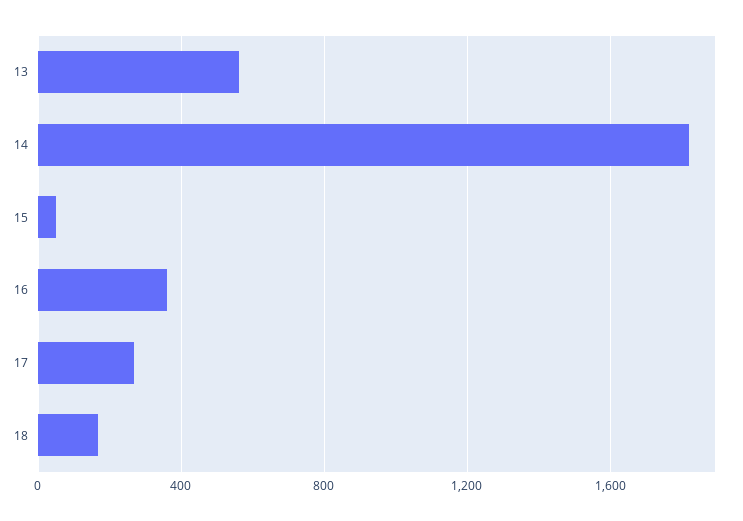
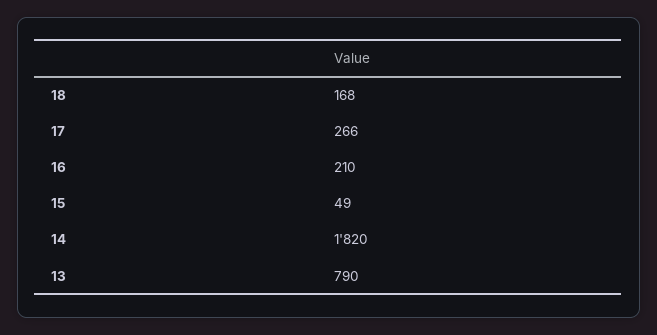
  {
-   "13": 550,
+   "13": 790,
    "14": 1820,
    "15": 49,
-   "16": 350,
+   "16": 210,
    "17": 266,
    "18": 168
  }

